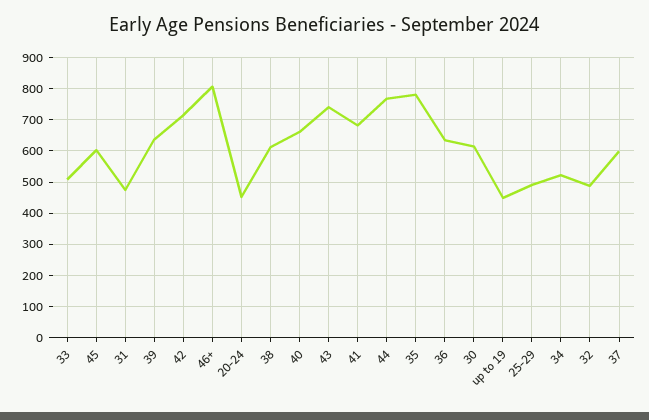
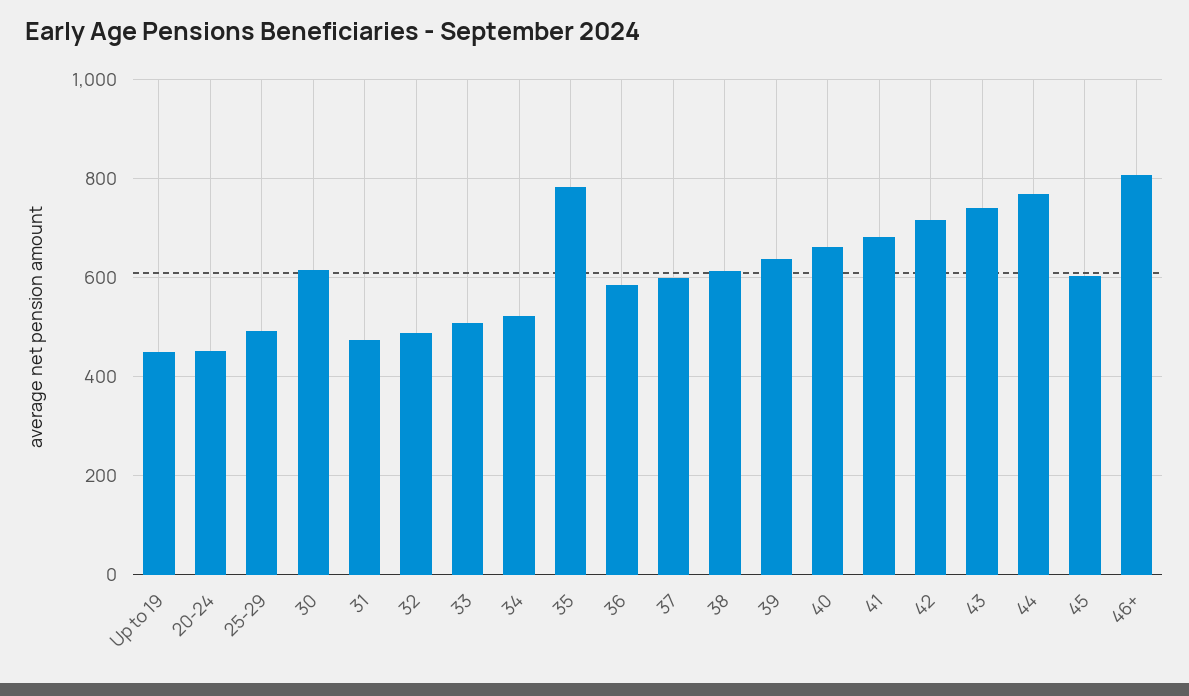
  {
    "33": 500,
    "45": 600,
    "31": 480,
    "39": 640,
    "42": 720,
    "46+": 800,
    "20-24": 460,
    "38": 620,
    "40": 660,
    "43": 740,
    "41": 680,
    "44": 760,
    "35": 780,
-   "36": 640,
+   "36": 580,
    "30": 620,
    "up to 19": 440,
    "25-29": 500,
    "34": 520,
    "32": 480,
    "37": 600
  }

